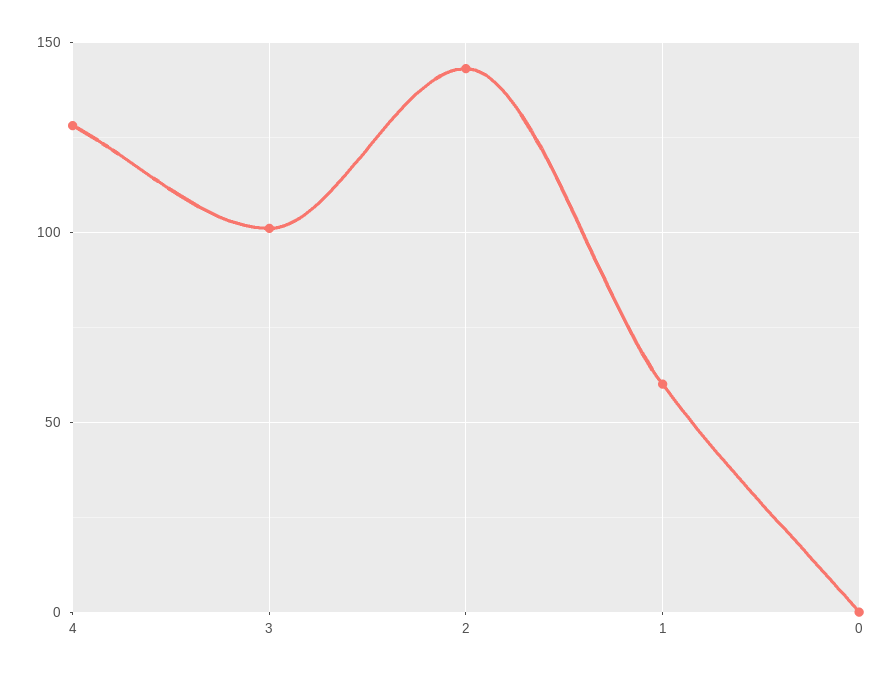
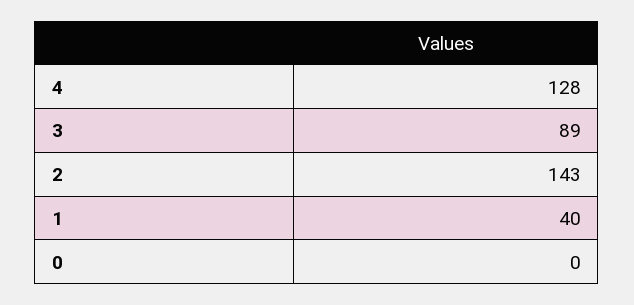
  {
    "4": 128,
-   "3": 100,
+   "3": 89,
    "2": 143,
-   "1": 60,
+   "1": 40,
    "0": 0
  }

